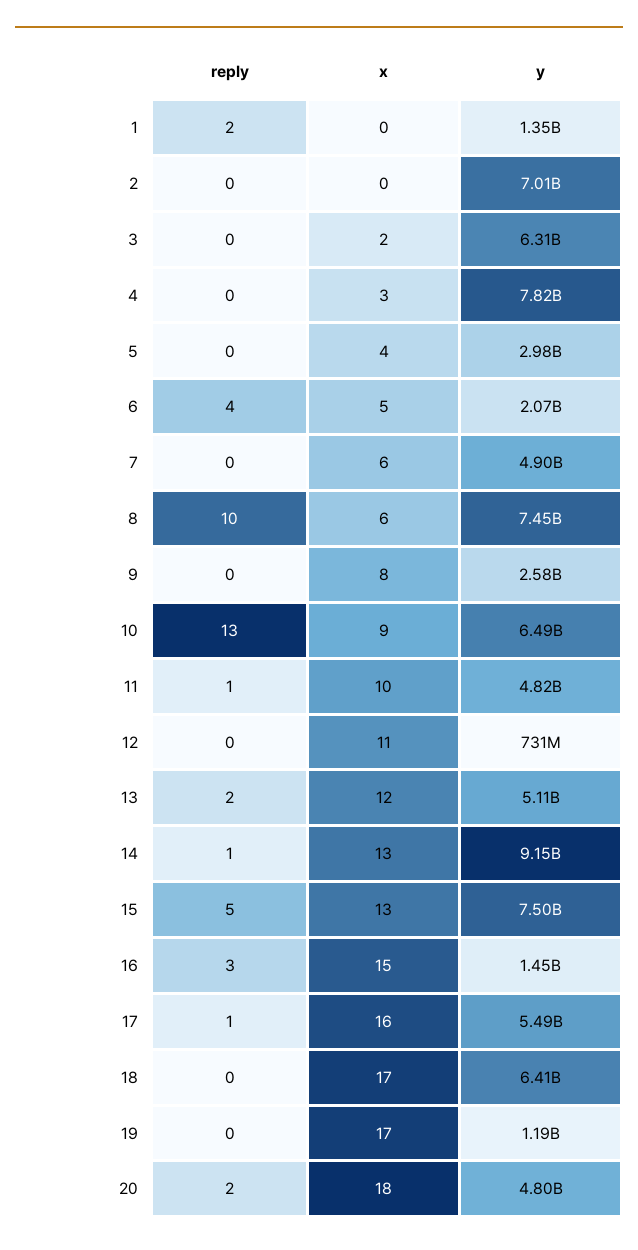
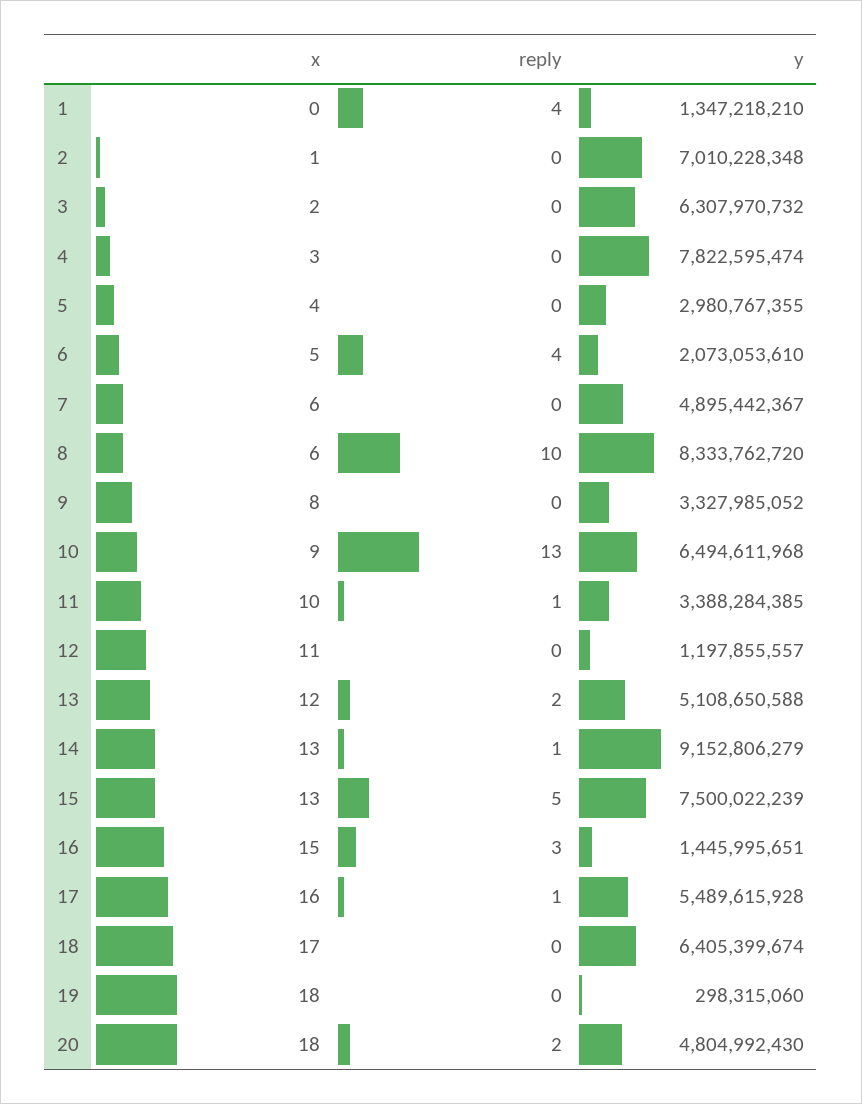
  {
    "reply": {
-     "1": 2,
+     "1": 4,
      "2": 0,
      "3": 0,
      "4": 0,
      "5": 0,
      "6": 4,
      "7": 0,
      "8": 10,
      "9": 0,
      "10": 13,
      "11": 1,
      "12": 0,
      "13": 2,
      "14": 1,
      "15": 5,
      "16": 3,
      "17": 1,
      "18": 0,
      "19": 0,
      "20": 2
    },
    "x": {
      "1": 0,
-     "2": 0,
+     "2": 1,
      "3": 2,
      "4": 3,
      "5": 4,
      "6": 5,
      "7": 6,
      "8": 6,
      "9": 8,
      "10": 9,
      "11": 10,
      "12": 11,
      "13": 12,
      "14": 13,
      "15": 13,
      "16": 15,
      "17": 16,
      "18": 17,
-     "19": 17,
+     "19": 18,
      "20": 18
    },
    "y": {
      "1": 1347218210,
      "2": 7010228348,
      "3": 6307970732,
      "4": 7822595474,
      "5": 2980767355,
      "6": 2073053610,
      "7": 4895442367,
-     "8": 7450000000,
+     "8": 8333762720,
-     "9": 2580000000,
+     "9": 3327985052,
      "10": 6494611968,
-     "11": 4820000000,
+     "11": 3388284385,
-     "12": 731000000,
+     "12": 1197855557,
      "13": 5108650588,
      "14": 9152806279,
      "15": 7500022239,
      "16": 1445995651,
      "17": 5489615928,
      "18": 6405399674,
-     "19": 1190000000,
+     "19": 298315060,
      "20": 4804992430
    }
  }

